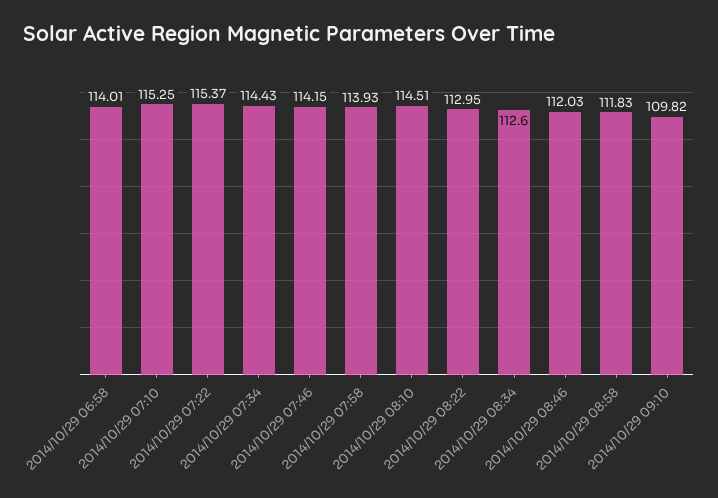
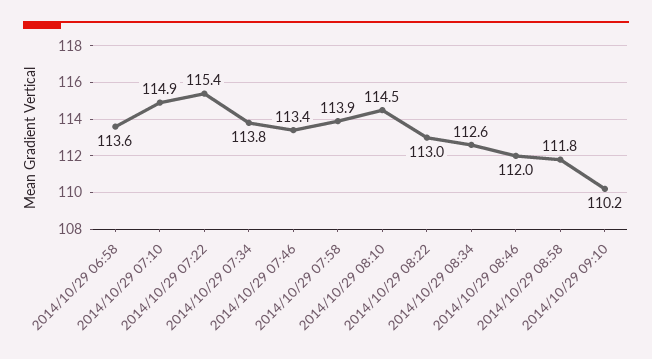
  {
-   "2014/10/29 06:58": 114.01,
+   "2014/10/29 06:58": 113.6,
-   "2014/10/29 07:10": 115.25,
+   "2014/10/29 07:10": 114.9,
    "2014/10/29 07:22": 115.37,
-   "2014/10/29 07:34": 114.43,
+   "2014/10/29 07:34": 113.8,
-   "2014/10/29 07:46": 114.15,
+   "2014/10/29 07:46": 113.4,
    "2014/10/29 07:58": 113.93,
    "2014/10/29 08:10": 114.51,
    "2014/10/29 08:22": 112.95,
    "2014/10/29 08:34": 112.6,
    "2014/10/29 08:46": 112.03,
    "2014/10/29 08:58": 111.83,
-   "2014/10/29 09:10": 109.82
+   "2014/10/29 09:10": 110.2
  }

